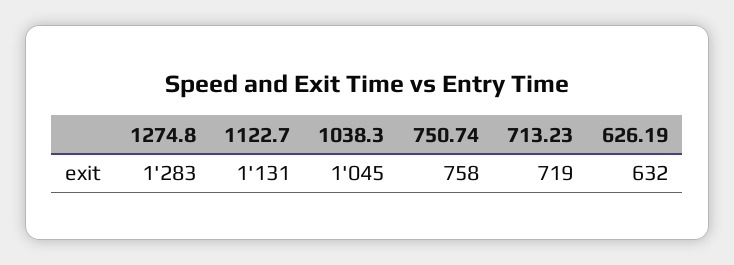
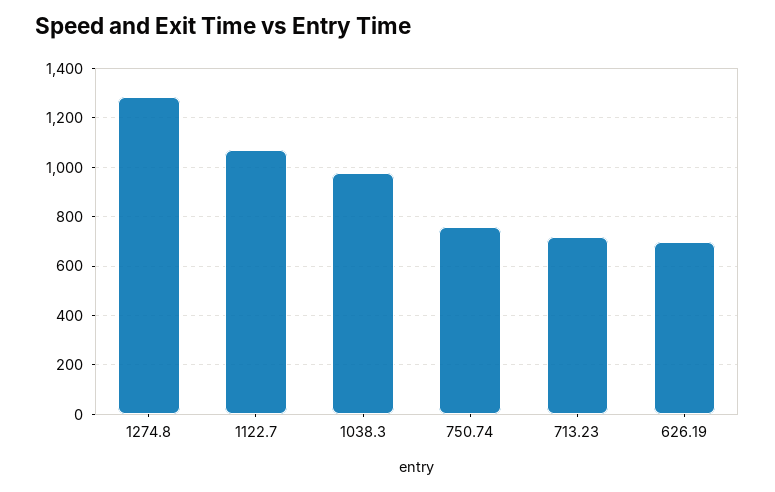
  {
    "1274.8": 1283,
-   "1122.7": 1131,
+   "1122.7": 1075,
-   "1038.3": 1045,
+   "1038.3": 975,
    "750.74": 758,
    "713.23": 719,
-   "626.19": 632
+   "626.19": 700
  }

